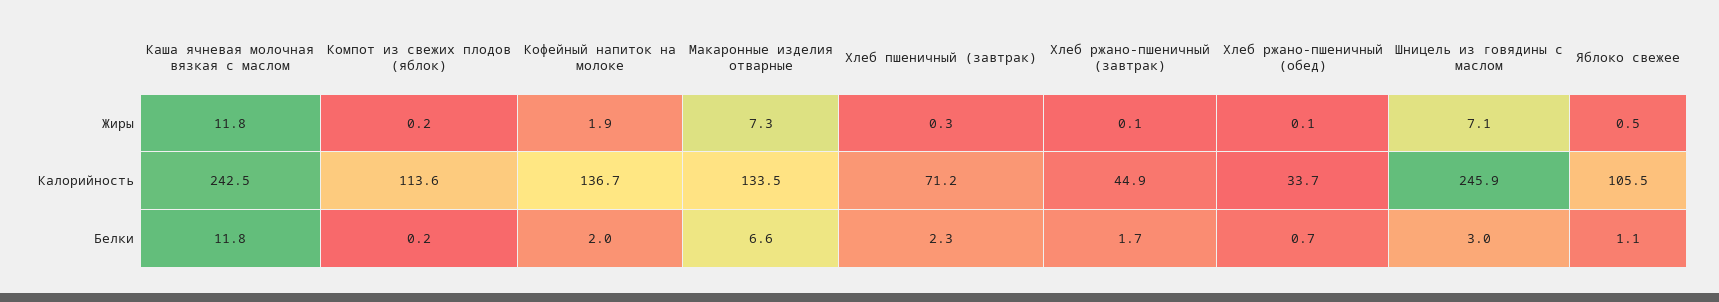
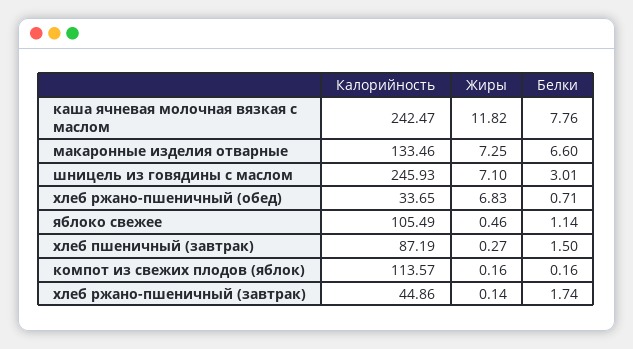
  {
    "Каша ячневая молочная вязкая с маслом": {
      "Жиры": 11.82,
      "Калорийность": 242.47,
-     "Белки": 11.8
+     "Белки": 7.76
    },
    "Компот из свежих плодов (яблок)": {
      "Жиры": 0.16,
      "Калорийность": 113.57,
      "Белки": 0.16
    },
-   "Кофейный напиток на молоке": {
-     "Жиры": 1.9,
-     "Калорийность": 136.7,
-     "Белки": 2
-   },
    "Макаронные изделия отварные": {
      "Жиры": 7.25,
      "Калорийность": 133.46,
      "Белки": 6.6
    },
    "Хлеб пшеничный (завтрак)": {
      "Жиры": 0.27,
-     "Калорийность": 71.2,
+     "Калорийность": 87.19,
-     "Белки": 2.3
+     "Белки": 1.5
    },
    "Хлеб ржано-пшеничный (завтрак)": {
      "Жиры": 0.14,
      "Калорийность": 44.86,
      "Белки": 1.74
    },
    "Хлеб ржано-пшеничный (обед)": {
-     "Жиры": 0.1,
+     "Жиры": 6.83,
      "Калорийность": 33.65,
      "Белки": 0.71
    },
    "Шницель из говядины с маслом": {
      "Жиры": 7.1,
      "Калорийность": 245.93,
      "Белки": 3.01
    },
    "Яблоко свежее": {
      "Жиры": 0.46,
      "Калорийность": 105.49,
      "Белки": 1.14
    }
  }

